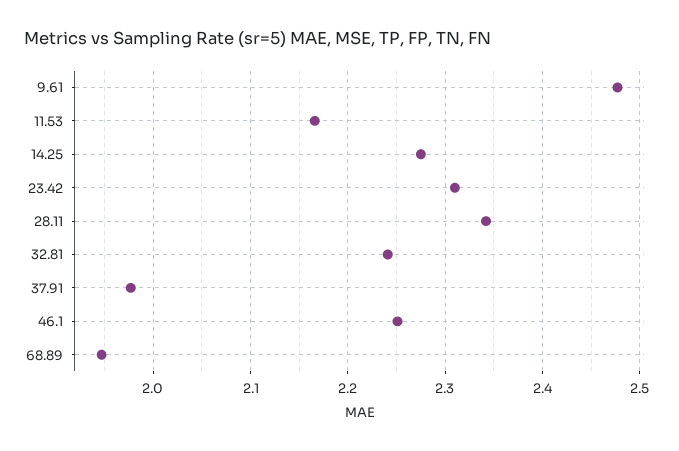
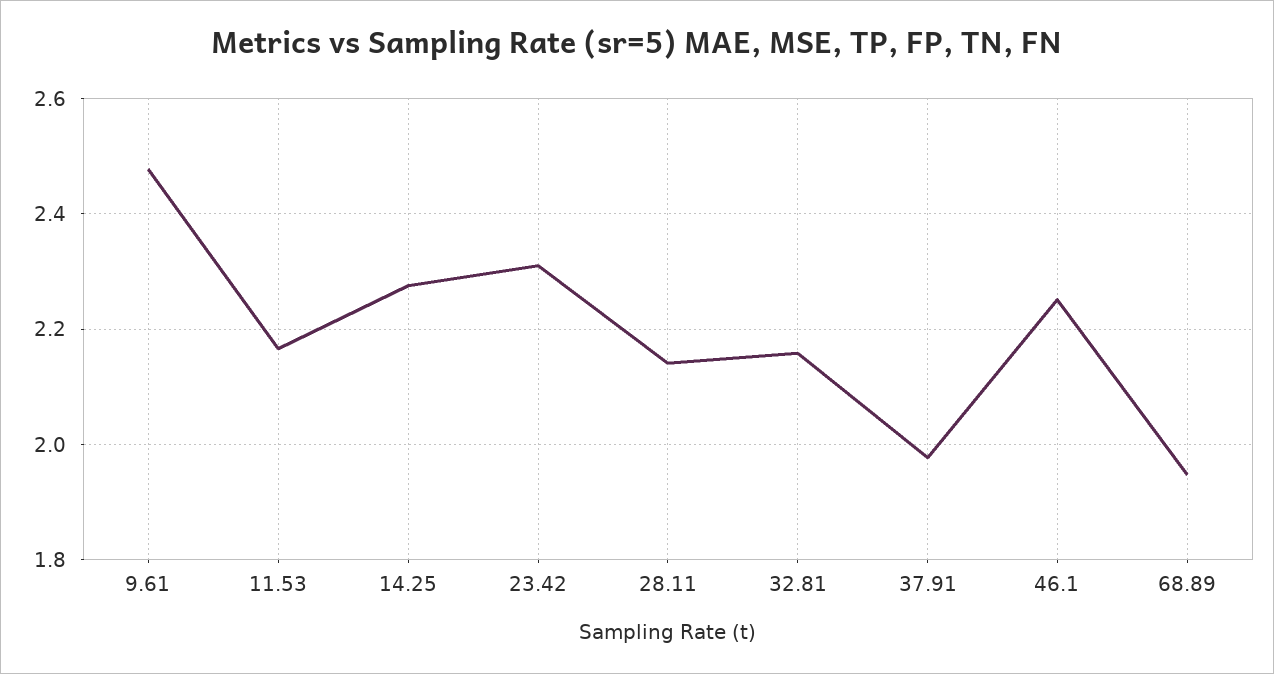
  {
    "9.61": 2.48,
    "11.53": 2.17,
    "14.25": 2.28,
    "23.42": 2.31,
-   "28.11": 2.34,
+   "28.11": 2.14,
-   "32.81": 2.24,
+   "32.81": 2.16,
    "37.91": 1.98,
    "46.1": 2.25,
    "68.89": 1.95
  }

